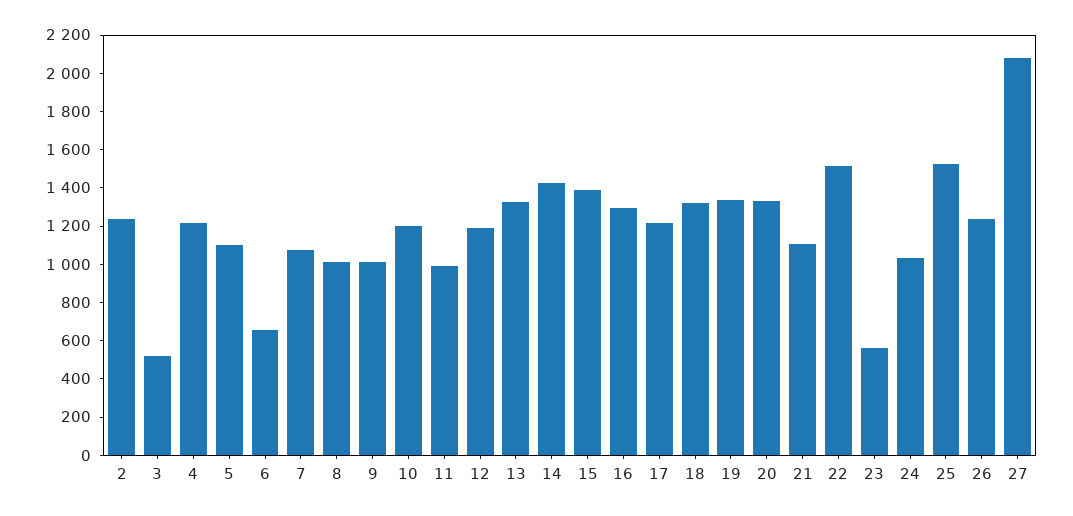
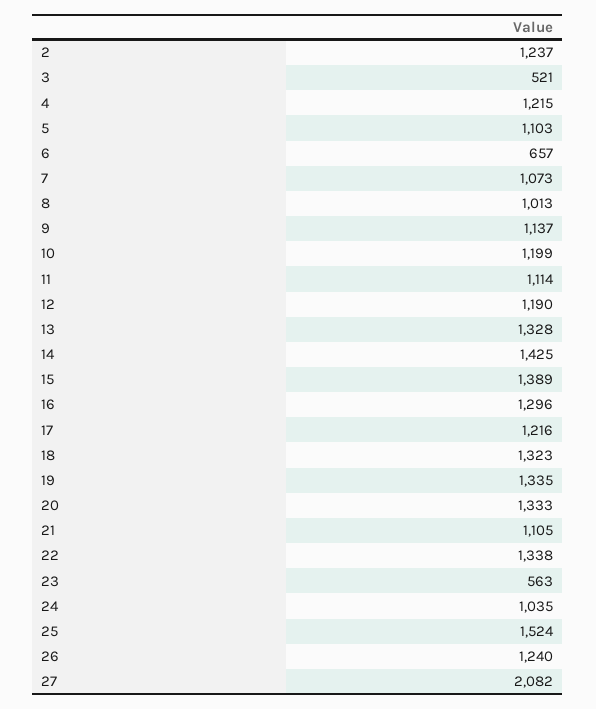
  {
    "2": 1237,
    "3": 521,
    "4": 1215,
    "5": 1103,
    "6": 657,
    "7": 1073,
    "8": 1013,
-   "9": 1000,
+   "9": 1137,
    "10": 1199,
-   "11": 1000,
+   "11": 1114,
    "12": 1190,
    "13": 1328,
    "14": 1425,
    "15": 1389,
    "16": 1296,
    "17": 1216,
    "18": 1323,
    "19": 1335,
    "20": 1333,
    "21": 1105,
-   "22": 1500,
+   "22": 1338,
    "23": 563,
    "24": 1035,
    "25": 1524,
    "26": 1240,
    "27": 2082
  }

